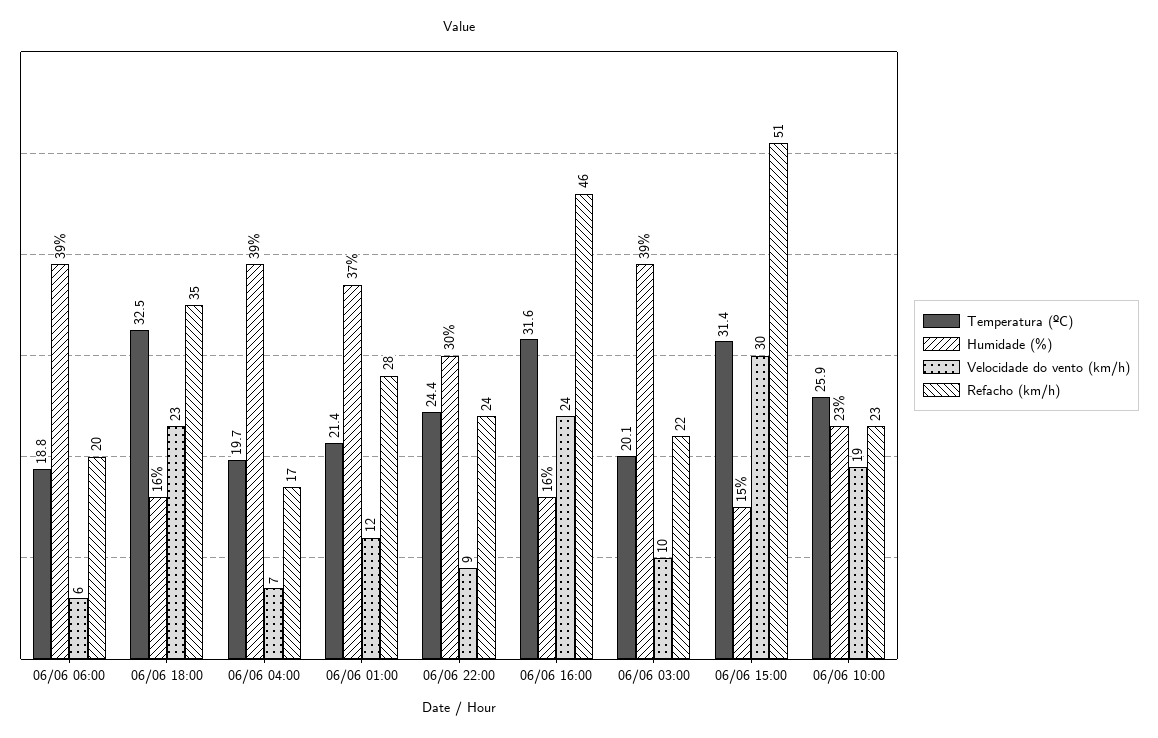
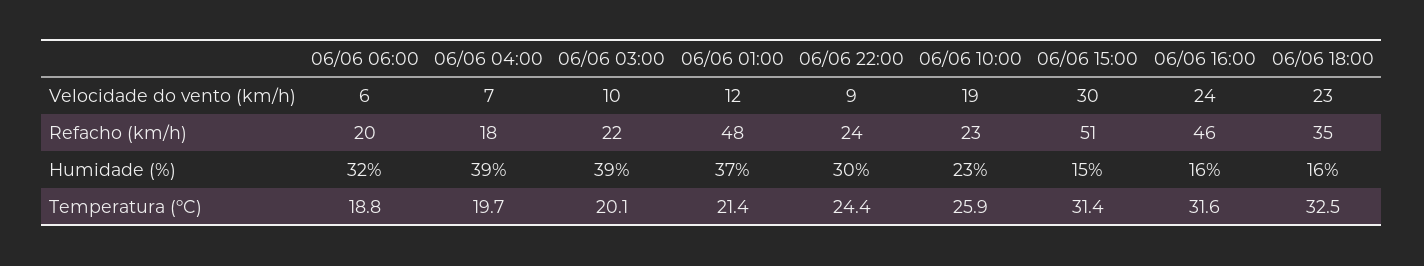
  {
    "Temperatura (ºC)": {
      "06/06 06:00": 18.8,
      "06/06 18:00": 32.5,
      "06/06 04:00": 19.7,
      "06/06 01:00": 21.4,
      "06/06 22:00": 24.4,
      "06/06 16:00": 31.6,
      "06/06 03:00": 20.1,
      "06/06 15:00": 31.4,
      "06/06 10:00": 25.9
    },
    "Humidade (%)": {
-     "06/06 06:00": 39,
+     "06/06 06:00": 32,
      "06/06 18:00": 16,
      "06/06 04:00": 39,
      "06/06 01:00": 37,
      "06/06 22:00": 30,
      "06/06 16:00": 16,
      "06/06 03:00": 39,
      "06/06 15:00": 15,
      "06/06 10:00": 23
    },
    "Velocidade do vento (km/h)": {
      "06/06 06:00": 6,
      "06/06 18:00": 23,
      "06/06 04:00": 7,
      "06/06 01:00": 12,
      "06/06 22:00": 9,
      "06/06 16:00": 24,
      "06/06 03:00": 10,
      "06/06 15:00": 30,
      "06/06 10:00": 19
    },
    "Refacho (km/h)": {
      "06/06 06:00": 20,
      "06/06 18:00": 35,
-     "06/06 04:00": 17,
+     "06/06 04:00": 18,
-     "06/06 01:00": 28,
+     "06/06 01:00": 48,
      "06/06 22:00": 24,
      "06/06 16:00": 46,
      "06/06 03:00": 22,
      "06/06 15:00": 51,
      "06/06 10:00": 23
    }
  }

